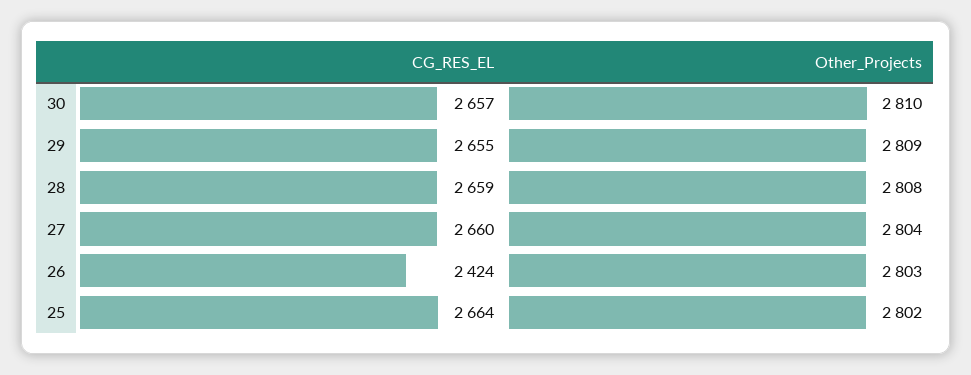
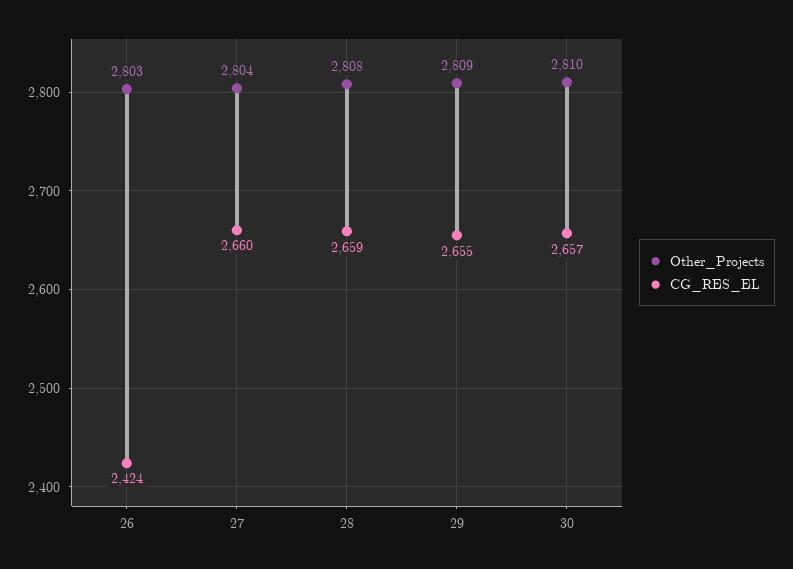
  {
    "CG_RES_EL": {
      "30": 2657,
      "29": 2655,
      "28": 2659,
      "27": 2660,
-     "26": 2424,
+     "26": 2424
-     "25": 2664
    },
    "Other_Projects": {
      "30": 2810,
      "29": 2809,
      "28": 2808,
      "27": 2804,
-     "26": 2803,
+     "26": 2803
-     "25": 2802
    }
  }

